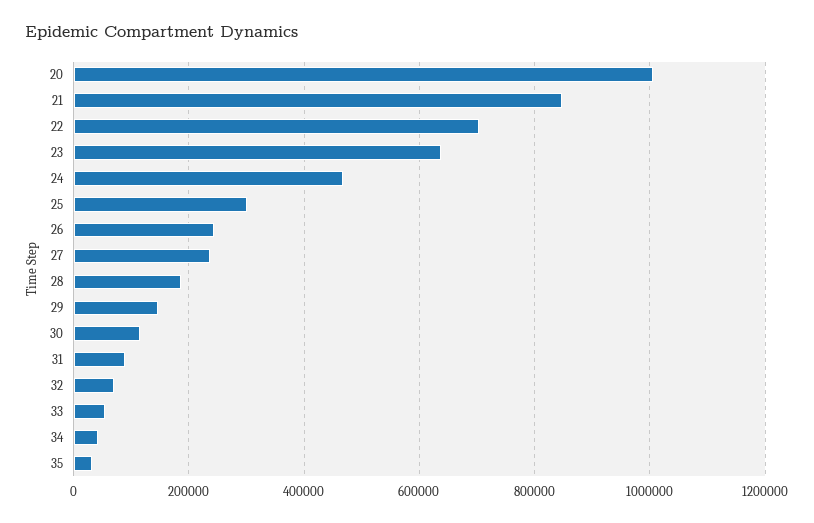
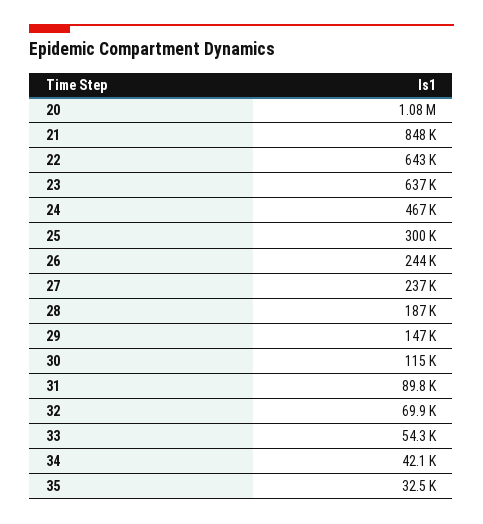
  {
-   "20": 1000000,
+   "20": 1080000,
    "21": 848000,
-   "22": 700000,
+   "22": 643000,
    "23": 637000,
    "24": 467000,
    "25": 300000,
    "26": 244000,
    "27": 237000,
    "28": 187000,
    "29": 147000,
    "30": 115000,
    "31": 89800,
    "32": 69900,
    "33": 54300,
    "34": 42100,
    "35": 32500
  }

